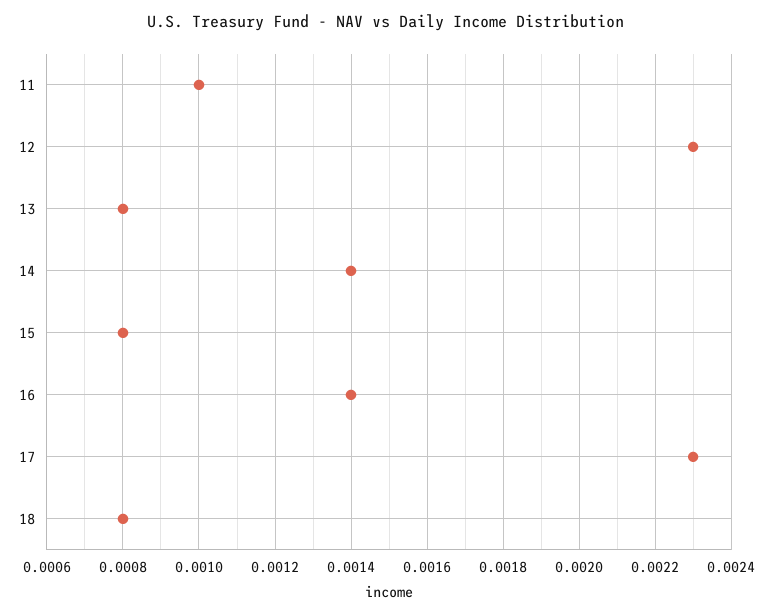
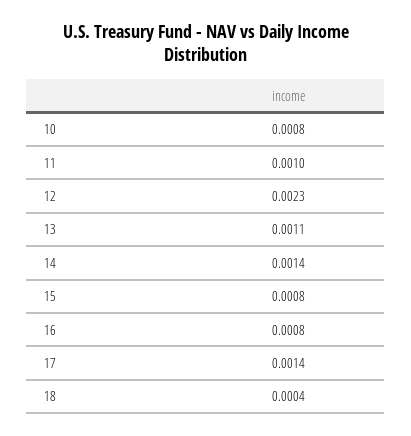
  {
    "11": 0.001,
    "12": 0.0023,
-   "13": 0.0008,
+   "13": 0.0011,
    "14": 0.0014,
    "15": 0.0008,
-   "16": 0.0014,
+   "16": 0.0008,
-   "17": 0.0023,
+   "17": 0.0014,
-   "18": 0.0008
+   "18": 0.0004,
+   "10": 0.0008
  }

